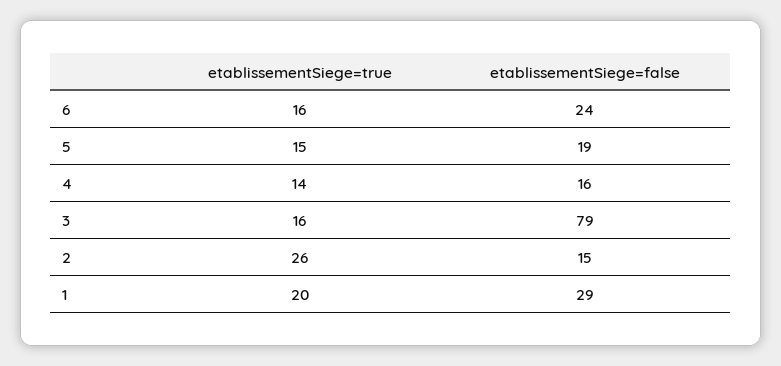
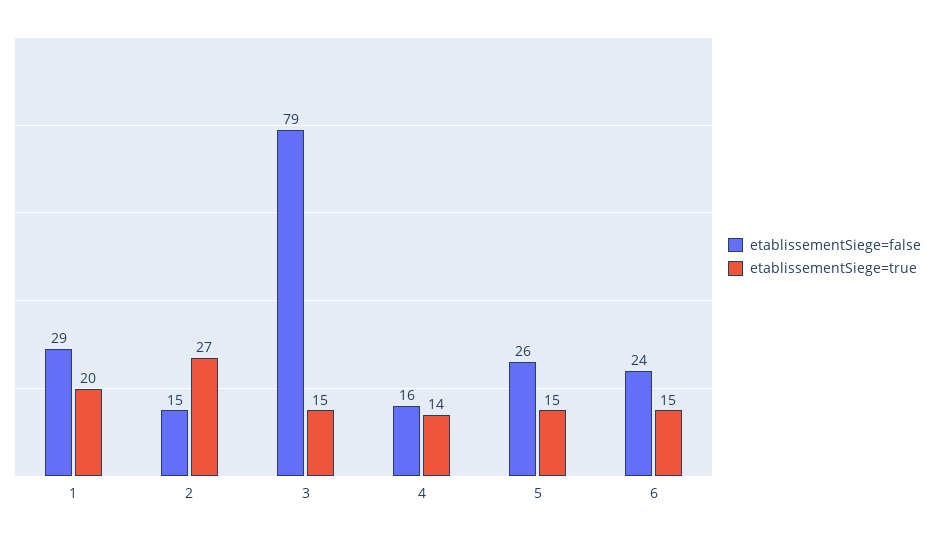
  {
    "etablissementSiege=true": {
-     "6": 16,
+     "6": 15,
      "5": 15,
      "4": 14,
-     "3": 16,
+     "3": 15,
-     "2": 26,
+     "2": 27,
      "1": 20
    },
    "etablissementSiege=false": {
      "6": 24,
-     "5": 19,
+     "5": 26,
      "4": 16,
      "3": 79,
      "2": 15,
      "1": 29
    }
  }

